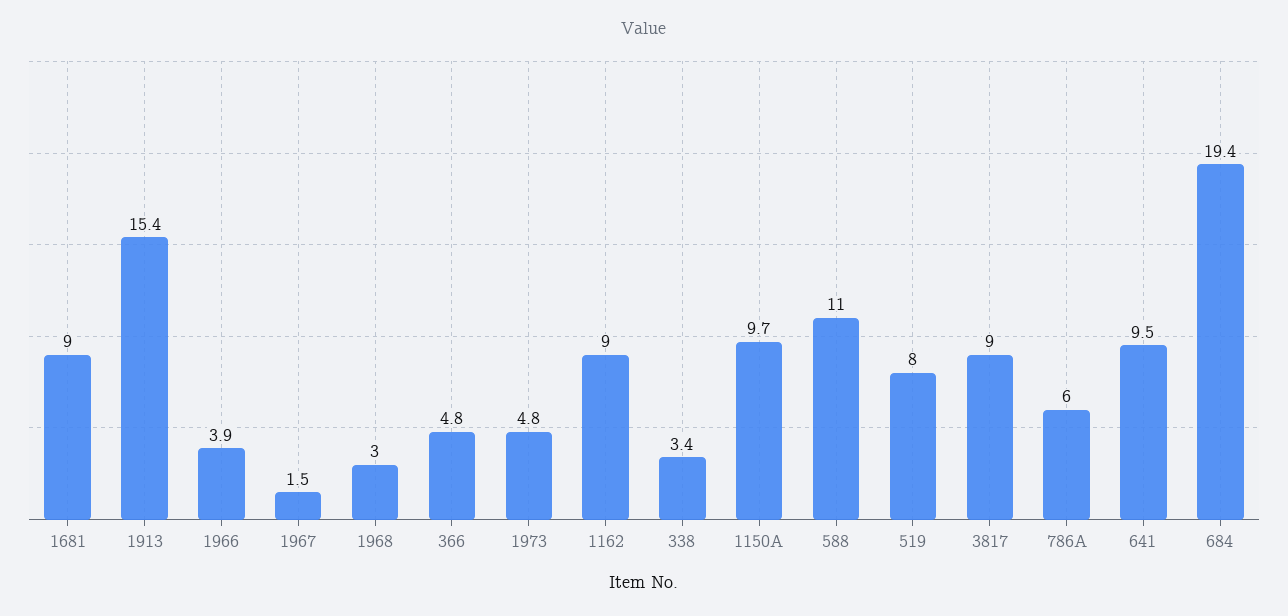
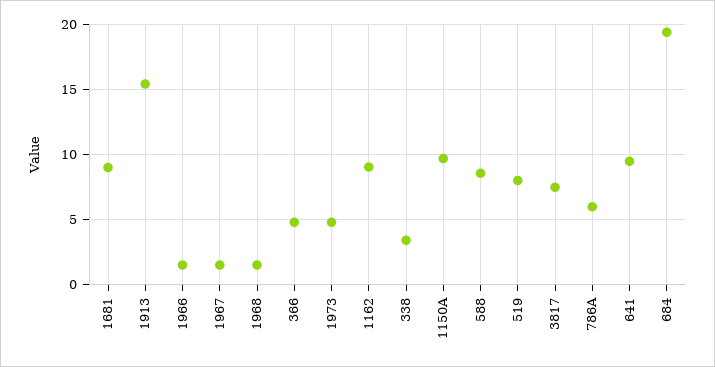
  {
    "1681": 9,
    "1913": 15.4,
-   "1966": 3.9,
+   "1966": 1.5,
    "1967": 1.5,
-   "1968": 3,
+   "1968": 1.5,
    "366": 4.8,
    "1973": 4.8,
    "1162": 9,
    "338": 3.4,
    "1150A": 9.7,
-   "588": 11,
+   "588": 8.5,
    "519": 8,
-   "3817": 9,
+   "3817": 7.5,
    "786A": 6,
    "641": 9.5,
    "684": 19.4
  }

